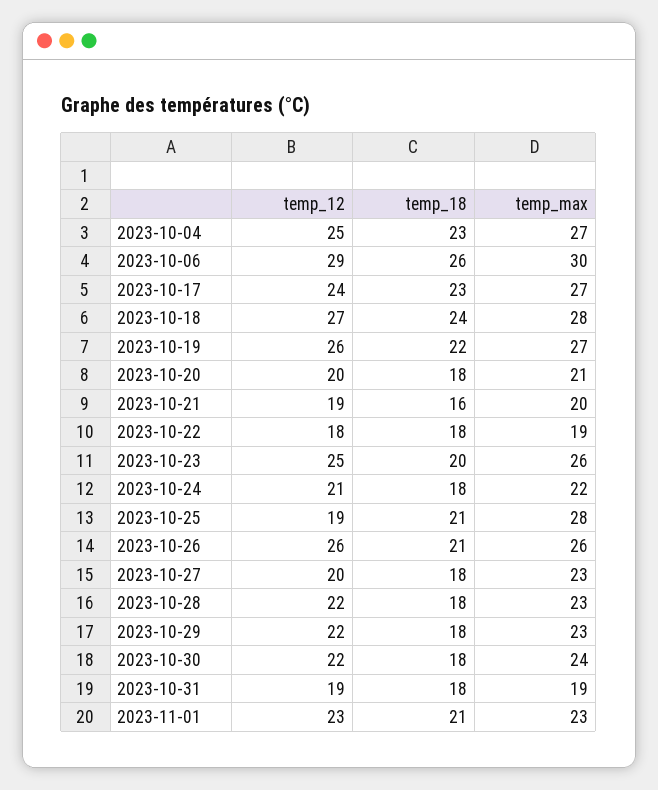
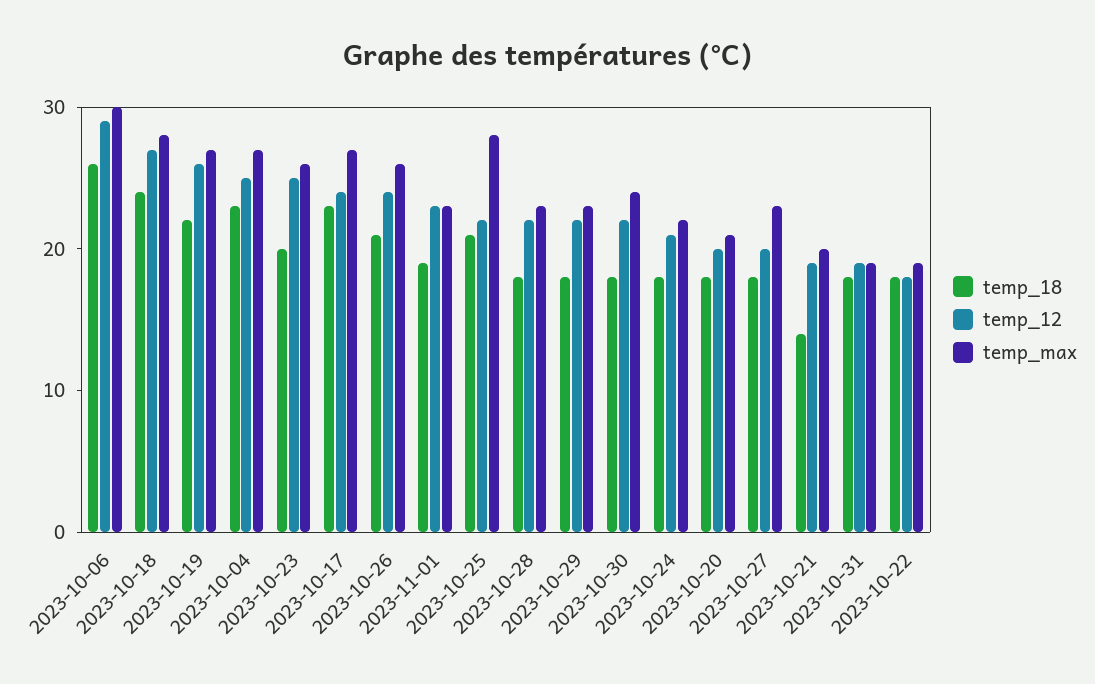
  {
    "temp_12": {
      "2023-10-04": 25,
      "2023-10-06": 29,
      "2023-10-17": 24,
      "2023-10-18": 27,
      "2023-10-19": 26,
      "2023-10-20": 20,
      "2023-10-21": 19,
      "2023-10-22": 18,
      "2023-10-23": 25,
      "2023-10-24": 21,
-     "2023-10-25": 19,
+     "2023-10-25": 22,
-     "2023-10-26": 26,
+     "2023-10-26": 24,
      "2023-10-27": 20,
      "2023-10-28": 22,
      "2023-10-29": 22,
      "2023-10-30": 22,
      "2023-10-31": 19,
      "2023-11-01": 23
    },
    "temp_18": {
      "2023-10-04": 23,
      "2023-10-06": 26,
      "2023-10-17": 23,
      "2023-10-18": 24,
      "2023-10-19": 22,
      "2023-10-20": 18,
-     "2023-10-21": 16,
+     "2023-10-21": 14,
      "2023-10-22": 18,
      "2023-10-23": 20,
      "2023-10-24": 18,
      "2023-10-25": 21,
      "2023-10-26": 21,
      "2023-10-27": 18,
      "2023-10-28": 18,
      "2023-10-29": 18,
      "2023-10-30": 18,
      "2023-10-31": 18,
-     "2023-11-01": 21
+     "2023-11-01": 19
    },
    "temp_max": {
      "2023-10-04": 27,
      "2023-10-06": 30,
      "2023-10-17": 27,
      "2023-10-18": 28,
      "2023-10-19": 27,
      "2023-10-20": 21,
      "2023-10-21": 20,
      "2023-10-22": 19,
      "2023-10-23": 26,
      "2023-10-24": 22,
      "2023-10-25": 28,
      "2023-10-26": 26,
      "2023-10-27": 23,
      "2023-10-28": 23,
      "2023-10-29": 23,
      "2023-10-30": 24,
      "2023-10-31": 19,
      "2023-11-01": 23
    }
  }

